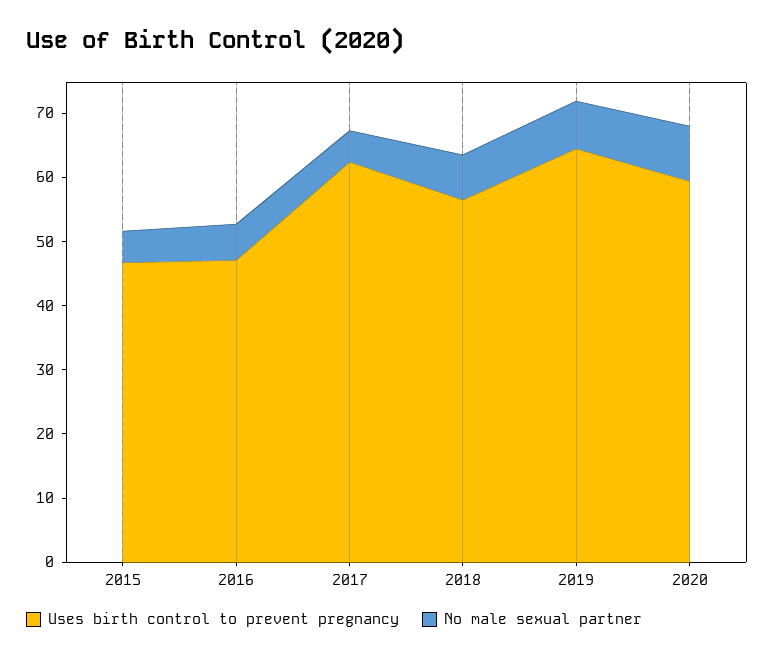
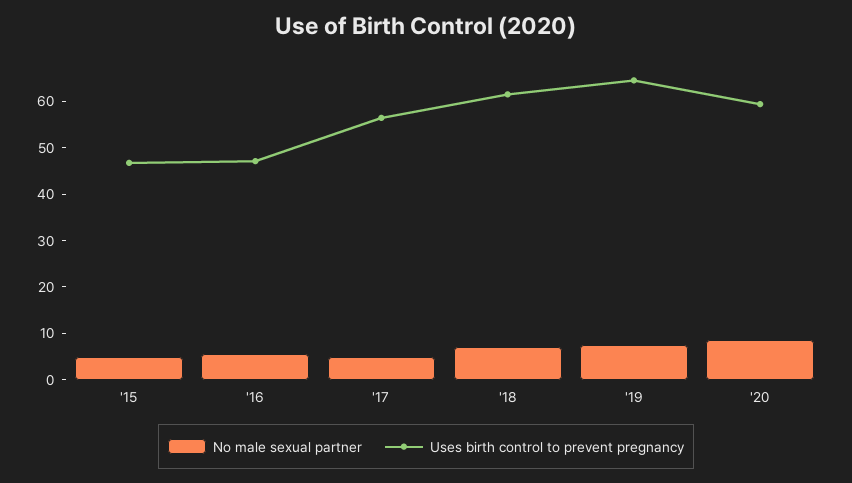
  {
    "Uses birth control to prevent pregnancy": {
      "2015": 46,
      "2016": 48,
-     "2017": 62,
+     "2017": 56,
-     "2018": 56,
+     "2018": 62,
      "2019": 64,
      "2020": 60
    },
    "No male sexual partner": {
      "2015": 4,
      "2016": 6,
      "2017": 4,
      "2018": 8,
      "2019": 8,
      "2020": 8
    }
  }

